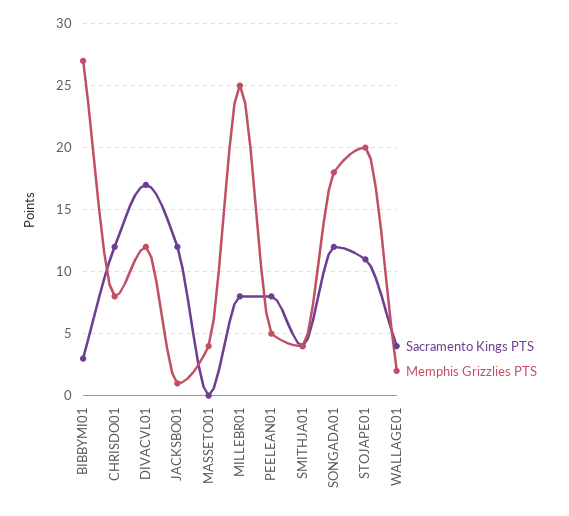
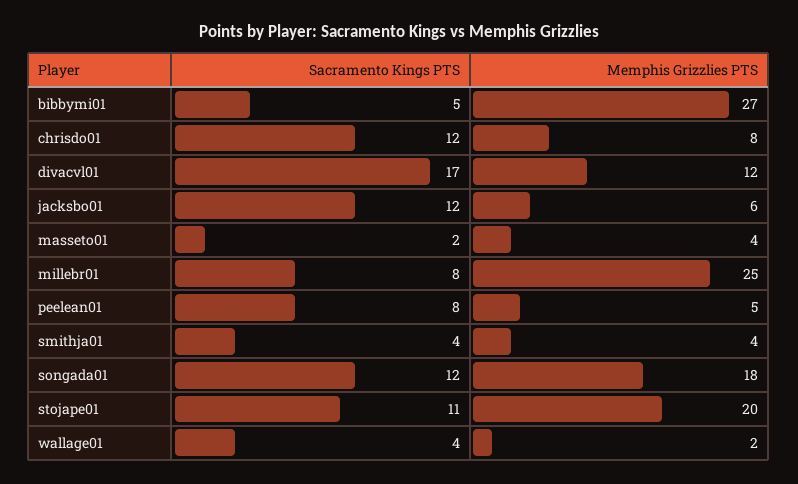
  {
    "Sacramento Kings PTS": {
-     "BIBBYMI01": 3,
+     "BIBBYMI01": 5,
      "CHRISDO01": 12,
      "DIVACVL01": 17,
      "JACKSBO01": 12,
-     "MASSETO01": 0,
+     "MASSETO01": 2,
      "MILLEBR01": 8,
      "PEELEAN01": 8,
      "SMITHJA01": 4,
      "SONGADA01": 12,
      "STOJAPE01": 11,
      "WALLAGE01": 4
    },
    "Memphis Grizzlies PTS": {
      "BIBBYMI01": 27,
      "CHRISDO01": 8,
      "DIVACVL01": 12,
-     "JACKSBO01": 1,
+     "JACKSBO01": 6,
      "MASSETO01": 4,
      "MILLEBR01": 25,
      "PEELEAN01": 5,
      "SMITHJA01": 4,
      "SONGADA01": 18,
      "STOJAPE01": 20,
      "WALLAGE01": 2
    }
  }

